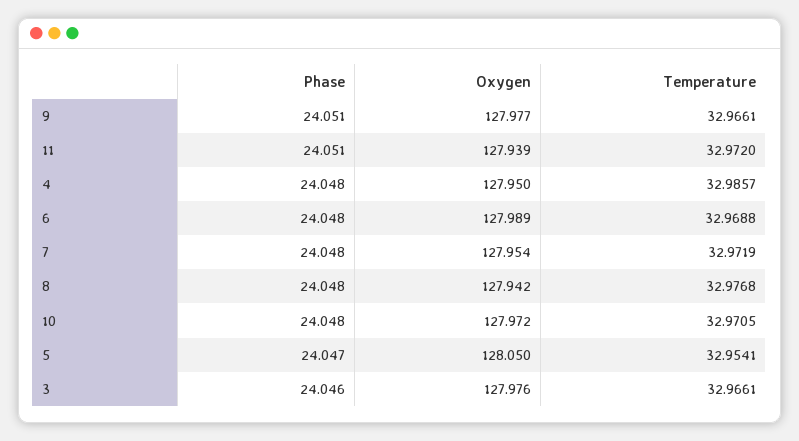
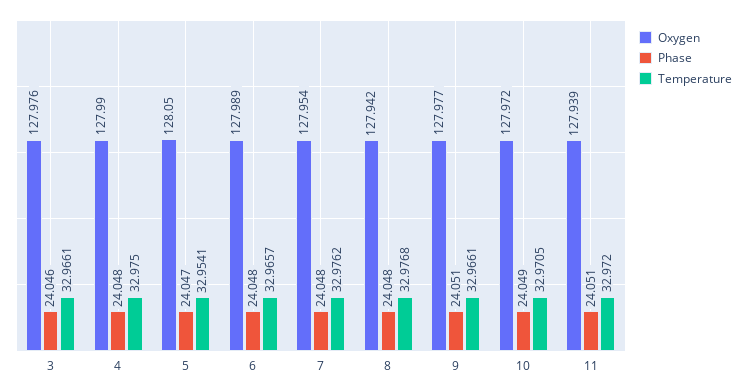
  {
    "Phase": {
      "9": 24.051,
      "11": 24.051,
      "4": 24.048,
      "6": 24.048,
      "7": 24.048,
      "8": 24.048,
-     "10": 24.048,
+     "10": 24.049,
      "5": 24.047,
      "3": 24.046
    },
    "Oxygen": {
      "9": 127.977,
      "11": 127.939,
-     "4": 127.95,
+     "4": 127.99,
      "6": 127.989,
      "7": 127.954,
      "8": 127.942,
      "10": 127.972,
      "5": 128.05,
      "3": 127.976
    },
    "Temperature": {
      "9": 32.9661,
      "11": 32.972,
-     "4": 32.9857,
+     "4": 32.975,
-     "6": 32.9688,
+     "6": 32.9657,
-     "7": 32.9719,
+     "7": 32.9762,
      "8": 32.9768,
      "10": 32.9705,
      "5": 32.9541,
      "3": 32.9661
    }
  }

